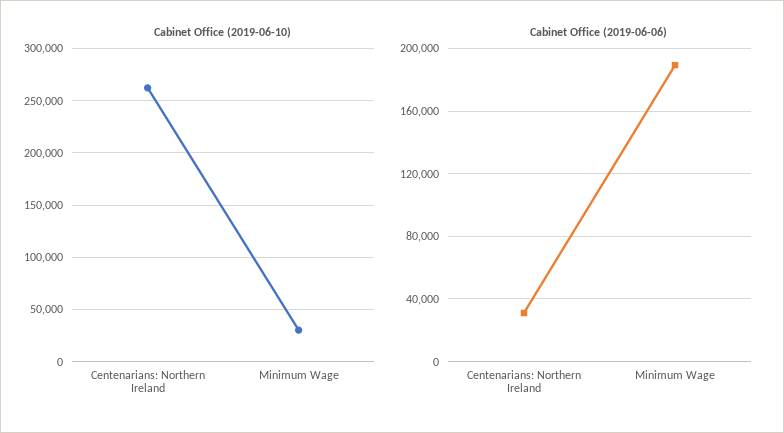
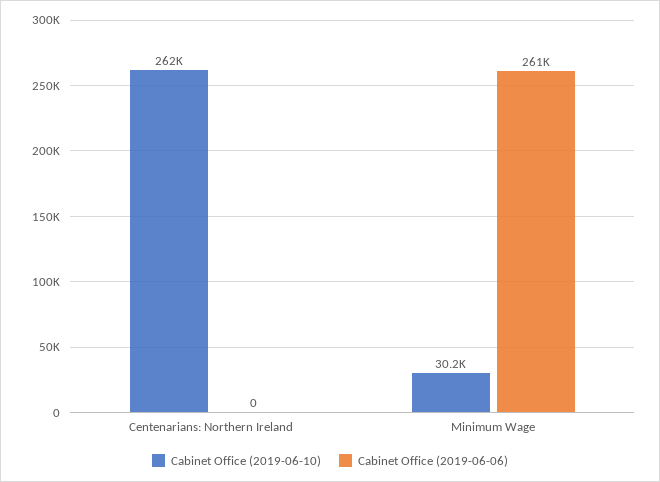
  {
    "Cabinet Office (2019-06-10)": {
      "Centenarians: Northern Ireland": 262000,
      "Minimum Wage": 30200
    },
    "Cabinet Office (2019-06-06)": {
-     "Centenarians: Northern Ireland": 30000,
+     "Centenarians: Northern Ireland": 0,
-     "Minimum Wage": 190000
+     "Minimum Wage": 261000
    }
  }

